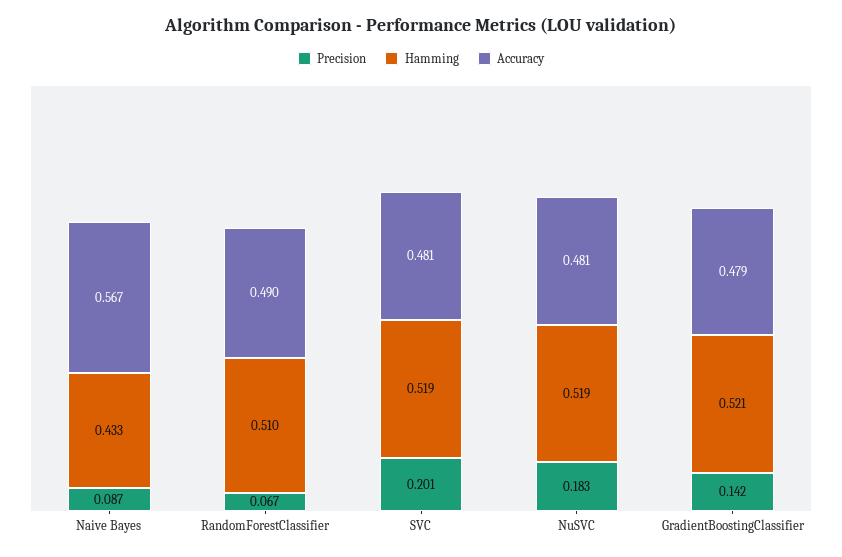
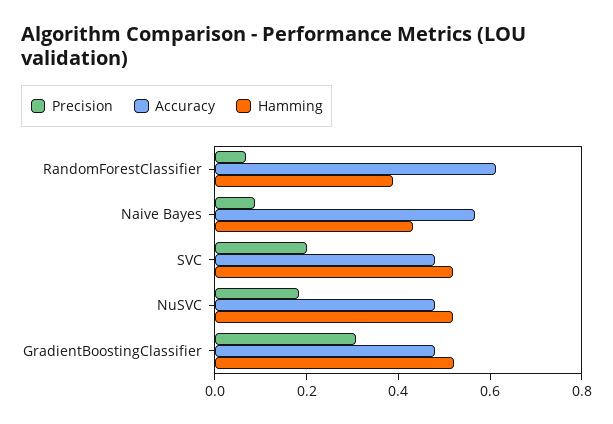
  {
    "Precision": {
      "Naive Bayes": 0.087,
      "RandomForestClassifier": 0.067,
      "SVC": 0.201,
      "NuSVC": 0.183,
-     "GradientBoostingClassifier": 0.142
+     "GradientBoostingClassifier": 0.3
    },
    "Hamming": {
      "Naive Bayes": 0.433,
-     "RandomForestClassifier": 0.51,
+     "RandomForestClassifier": 0.4,
      "SVC": 0.519,
      "NuSVC": 0.519,
      "GradientBoostingClassifier": 0.521
    },
    "Accuracy": {
      "Naive Bayes": 0.567,
-     "RandomForestClassifier": 0.49,
+     "RandomForestClassifier": 0.6,
      "SVC": 0.481,
      "NuSVC": 0.481,
      "GradientBoostingClassifier": 0.479
    }
  }

